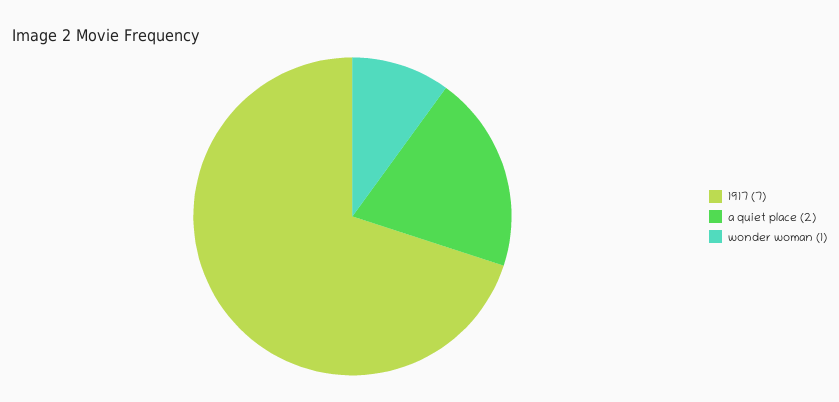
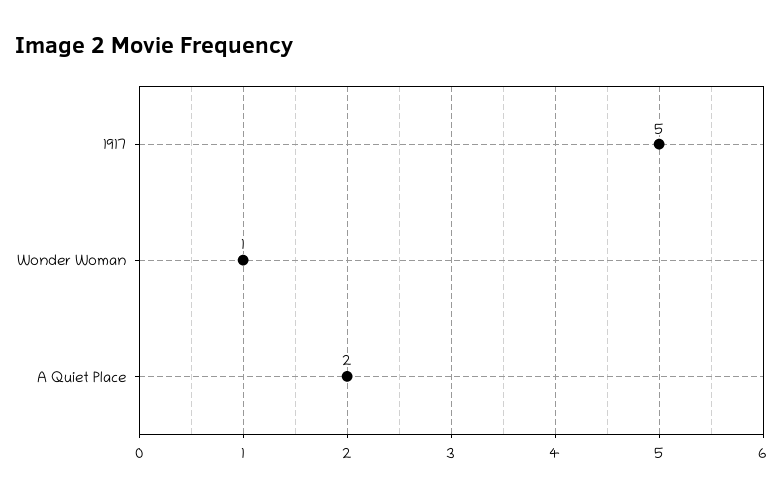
  {
-   "1917": 7,
+   "1917": 5,
    "a quiet place": 2,
    "wonder woman": 1
  }

